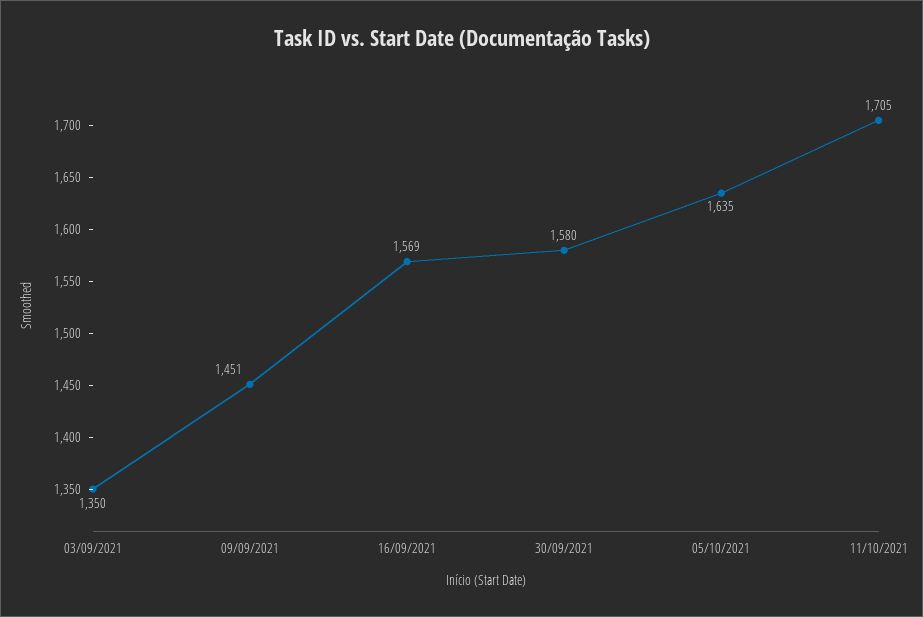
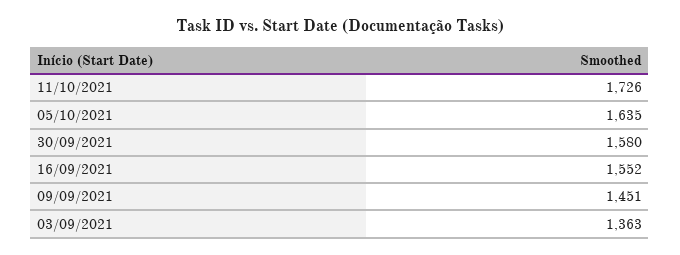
  {
-   "03/09/2021": 1350,
+   "03/09/2021": 1363,
    "09/09/2021": 1451,
-   "16/09/2021": 1569,
+   "16/09/2021": 1552,
    "30/09/2021": 1580,
    "05/10/2021": 1635,
-   "11/10/2021": 1705
+   "11/10/2021": 1726
  }

